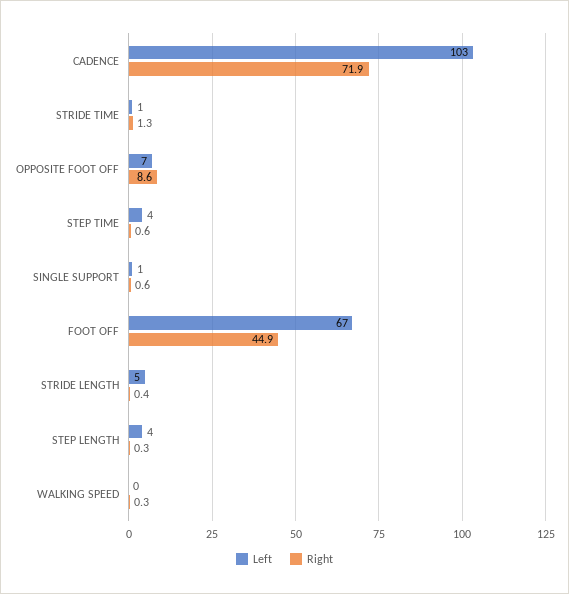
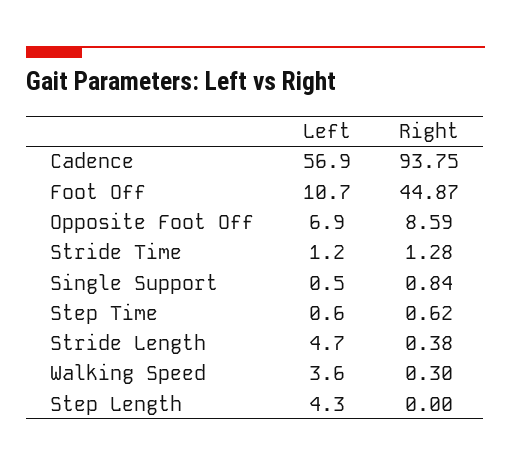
  {
    "Left": {
-     "CADENCE": 103,
+     "CADENCE": 56.9,
      "STRIDE TIME": 1.2,
      "OPPOSITE FOOT OFF": 6.9,
-     "STEP TIME": 4,
+     "STEP TIME": 0.6,
      "SINGLE SUPPORT": 0.5,
-     "FOOT OFF": 67,
+     "FOOT OFF": 10.7,
      "STRIDE LENGTH": 4.7,
      "STEP LENGTH": 4.3,
-     "WALKING SPEED": 0
+     "WALKING SPEED": 3.6
    },
    "Right": {
-     "CADENCE": 71.9,
+     "CADENCE": 93.75,
      "STRIDE TIME": 1.28,
      "OPPOSITE FOOT OFF": 8.59,
      "STEP TIME": 0.62,
-     "SINGLE SUPPORT": 0.6,
+     "SINGLE SUPPORT": 0.84,
      "FOOT OFF": 44.87,
      "STRIDE LENGTH": 0.38,
-     "STEP LENGTH": 0.3,
+     "STEP LENGTH": 0,
      "WALKING SPEED": 0.3
    }
  }

